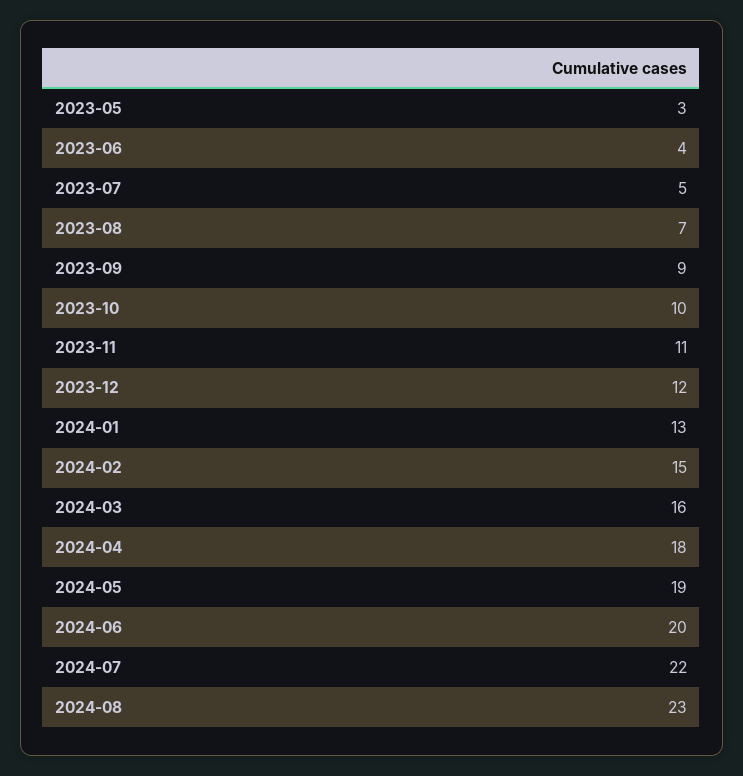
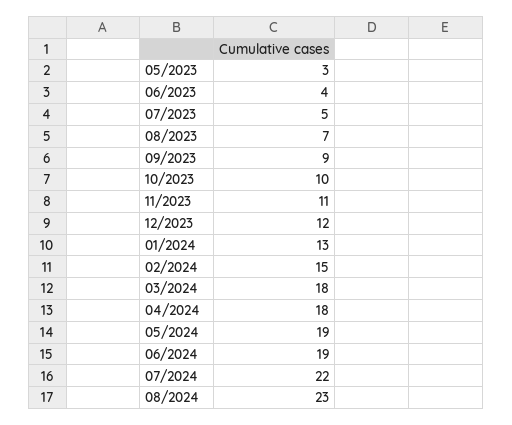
  {
    "2023-05": 3,
    "2023-06": 4,
    "2023-07": 5,
    "2023-08": 7,
    "2023-09": 9,
    "2023-10": 10,
    "2023-11": 11,
    "2023-12": 12,
    "2024-01": 13,
    "2024-02": 15,
-   "2024-03": 16,
+   "2024-03": 18,
    "2024-04": 18,
    "2024-05": 19,
-   "2024-06": 20,
+   "2024-06": 19,
    "2024-07": 22,
    "2024-08": 23
  }

